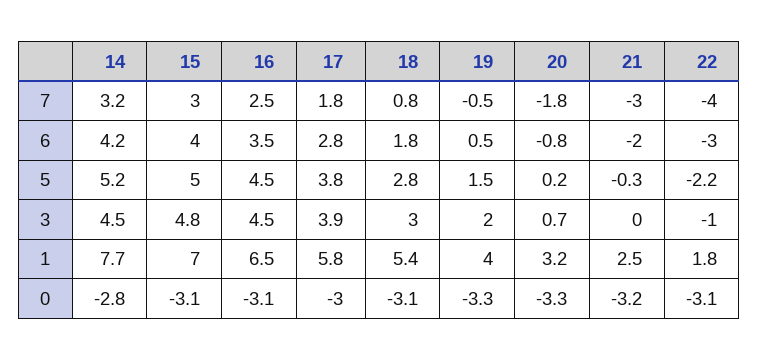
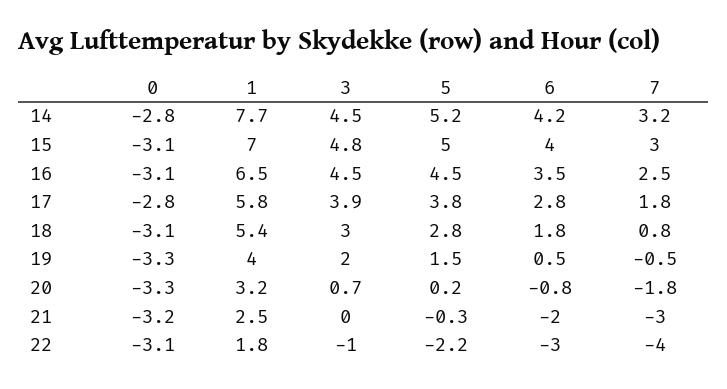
  {
    "14": {
      "7": 3.2,
      "6": 4.2,
      "5": 5.2,
      "3": 4.5,
      "1": 7.7,
      "0": -2.8
    },
    "15": {
      "7": 3,
      "6": 4,
      "5": 5,
      "3": 4.8,
      "1": 7,
      "0": -3.1
    },
    "16": {
      "7": 2.5,
      "6": 3.5,
      "5": 4.5,
      "3": 4.5,
      "1": 6.5,
      "0": -3.1
    },
    "17": {
      "7": 1.8,
      "6": 2.8,
      "5": 3.8,
      "3": 3.9,
      "1": 5.8,
-     "0": -3
+     "0": -2.8
    },
    "18": {
      "7": 0.8,
      "6": 1.8,
      "5": 2.8,
      "3": 3,
      "1": 5.4,
      "0": -3.1
    },
    "19": {
      "7": -0.5,
      "6": 0.5,
      "5": 1.5,
      "3": 2,
      "1": 4,
      "0": -3.3
    },
    "20": {
      "7": -1.8,
      "6": -0.8,
      "5": 0.2,
      "3": 0.7,
      "1": 3.2,
      "0": -3.3
    },
    "21": {
      "7": -3,
      "6": -2,
      "5": -0.3,
      "3": 0,
      "1": 2.5,
      "0": -3.2
    },
    "22": {
      "7": -4,
      "6": -3,
      "5": -2.2,
      "3": -1,
      "1": 1.8,
      "0": -3.1
    }
  }

